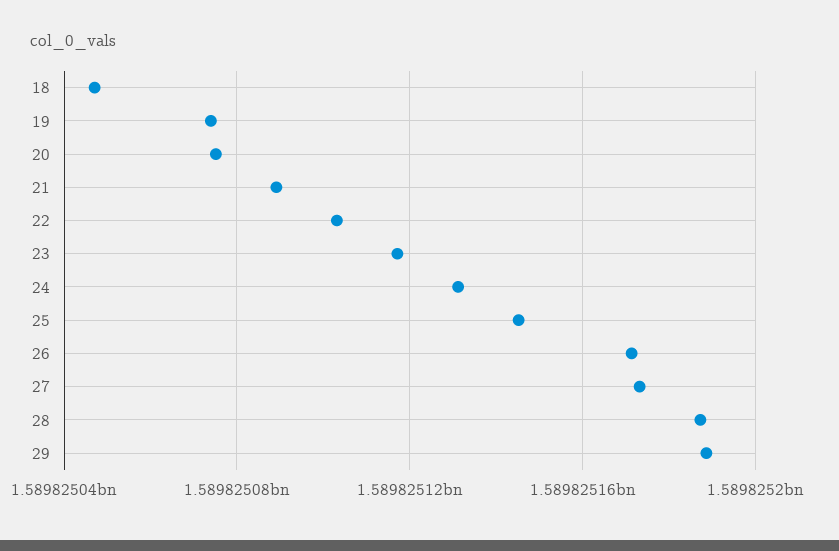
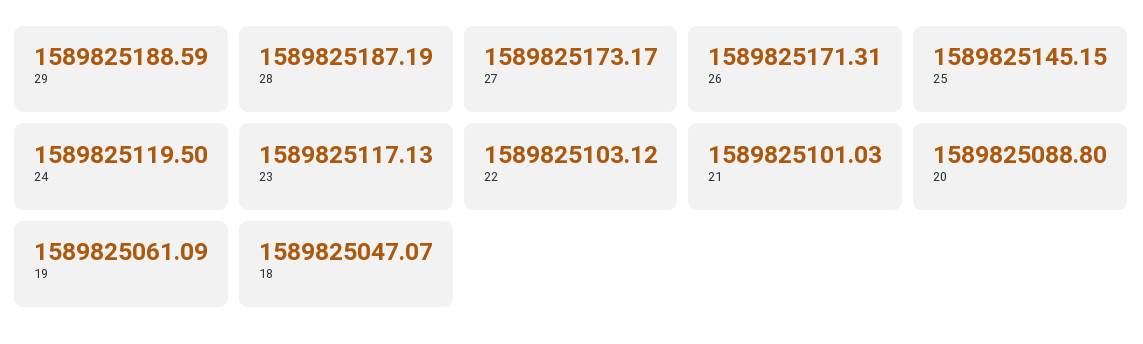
  {
    "18": 1589825047.07,
-   "19": 1589825075,
+   "19": 1589825061.09,
-   "20": 1589825075,
+   "20": 1589825088.8,
-   "21": 1589825090,
+   "21": 1589825101.03,
    "22": 1589825103.12,
    "23": 1589825117.13,
-   "24": 1589825130,
+   "24": 1589825119.5,
    "25": 1589825145.15,
    "26": 1589825171.31,
    "27": 1589825173.17,
    "28": 1589825187.19,
    "29": 1589825188.59
  }

